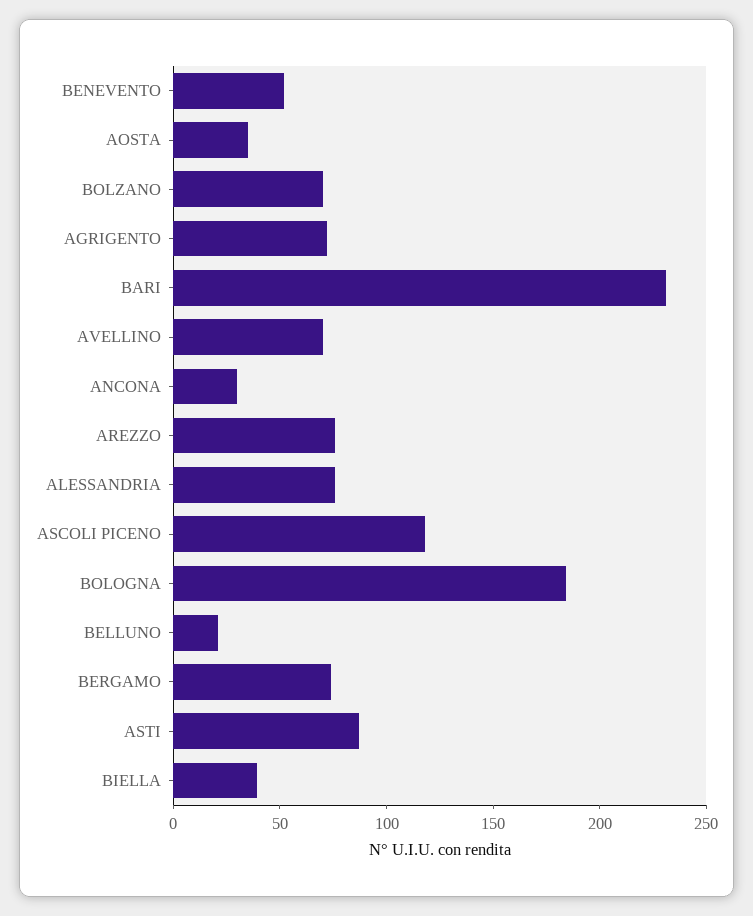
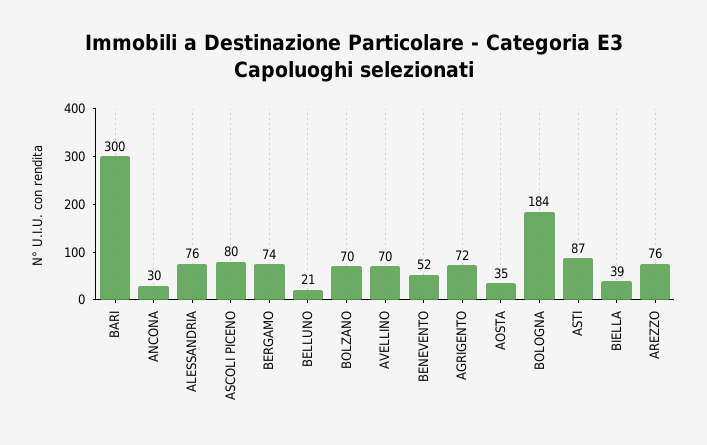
  {
    "BENEVENTO": 52,
    "AOSTA": 35,
    "BOLZANO": 70,
    "AGRIGENTO": 72,
-   "BARI": 230,
+   "BARI": 300,
    "AVELLINO": 70,
    "ANCONA": 30,
    "AREZZO": 76,
    "ALESSANDRIA": 76,
-   "ASCOLI PICENO": 120,
+   "ASCOLI PICENO": 80,
    "BOLOGNA": 184,
    "BELLUNO": 21,
    "BERGAMO": 74,
    "ASTI": 87,
    "BIELLA": 39
  }

